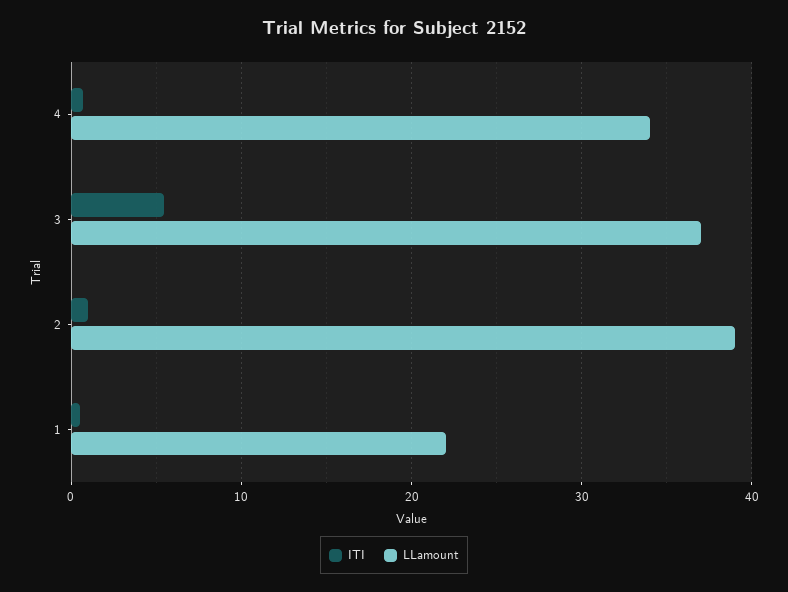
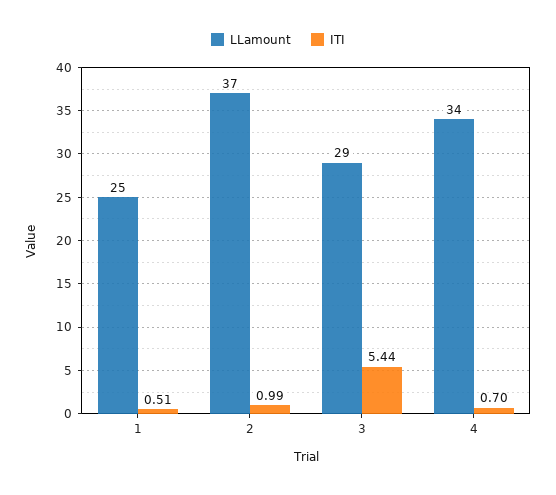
  {
    "ITI": {
      "4": 0.7,
      "3": 5.44,
      "2": 0.99,
      "1": 0.51
    },
    "LLamount": {
      "4": 34,
-     "3": 37,
+     "3": 29,
-     "2": 39,
+     "2": 37,
-     "1": 22
+     "1": 25
    }
  }

